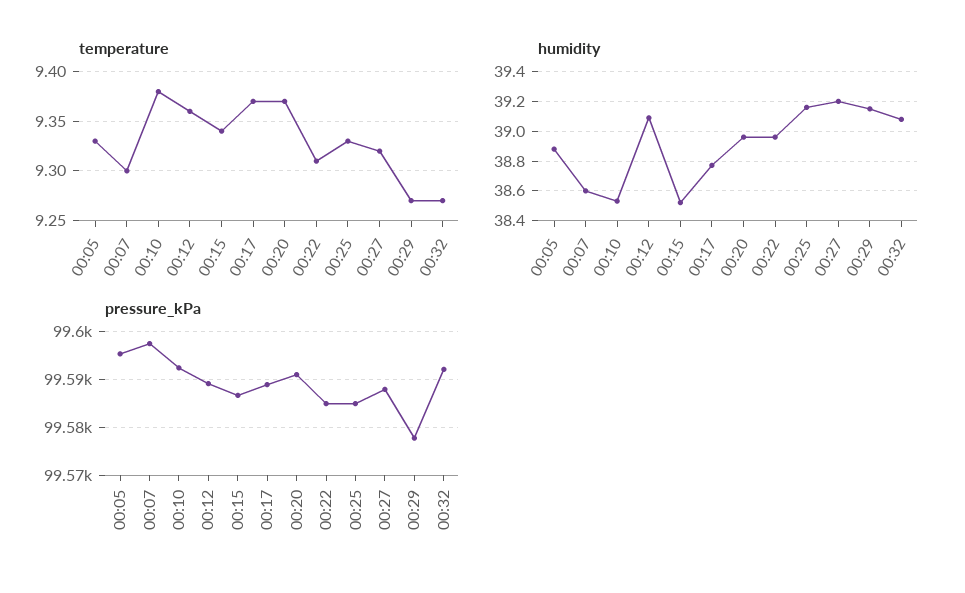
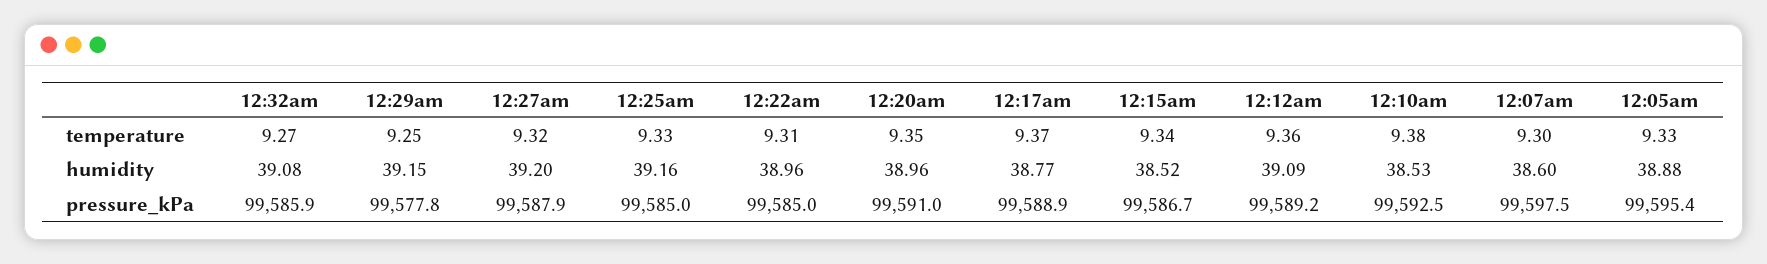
  {
    "temperature": {
      "00:05": 9.33,
      "00:07": 9.3,
      "00:10": 9.38,
      "00:12": 9.36,
      "00:15": 9.34,
      "00:17": 9.37,
-     "00:20": 9.37,
+     "00:20": 9.35,
      "00:22": 9.31,
      "00:25": 9.33,
      "00:27": 9.32,
-     "00:29": 9.27,
+     "00:29": 9.25,
      "00:32": 9.27
    },
    "humidity": {
      "00:05": 38.88,
      "00:07": 38.6,
      "00:10": 38.53,
      "00:12": 39.09,
      "00:15": 38.52,
      "00:17": 38.77,
      "00:20": 38.96,
      "00:22": 38.96,
      "00:25": 39.16,
      "00:27": 39.2,
      "00:29": 39.15,
      "00:32": 39.08
    },
    "pressure_kPa": {
      "00:05": 99595.4,
      "00:07": 99597.5,
      "00:10": 99592.5,
      "00:12": 99589.2,
      "00:15": 99586.7,
      "00:17": 99588.9,
      "00:20": 99591,
      "00:22": 99585,
      "00:25": 99585,
      "00:27": 99587.9,
      "00:29": 99577.8,
-     "00:32": 99592
+     "00:32": 99585.9
    }
  }

